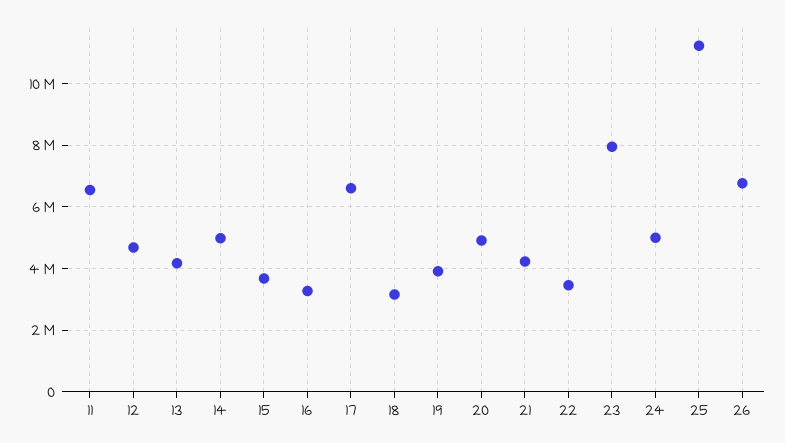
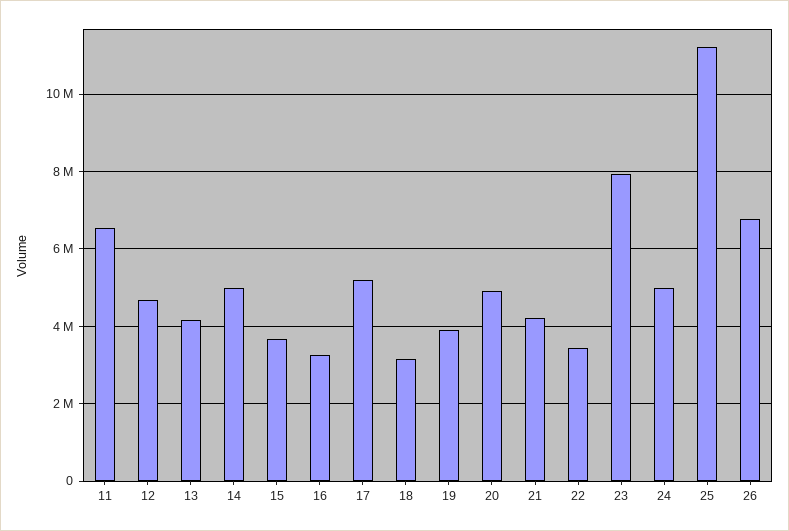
  {
    "11": 6600000,
    "12": 4600000,
    "13": 4200000,
    "14": 5000000,
    "15": 3600000,
    "16": 3200000,
-   "17": 6600000,
+   "17": 5200000,
    "18": 3200000,
    "19": 4000000,
    "20": 5000000,
    "21": 4200000,
    "22": 3400000,
    "23": 8000000,
    "24": 5000000,
    "25": 11200000,
    "26": 6800000
  }

